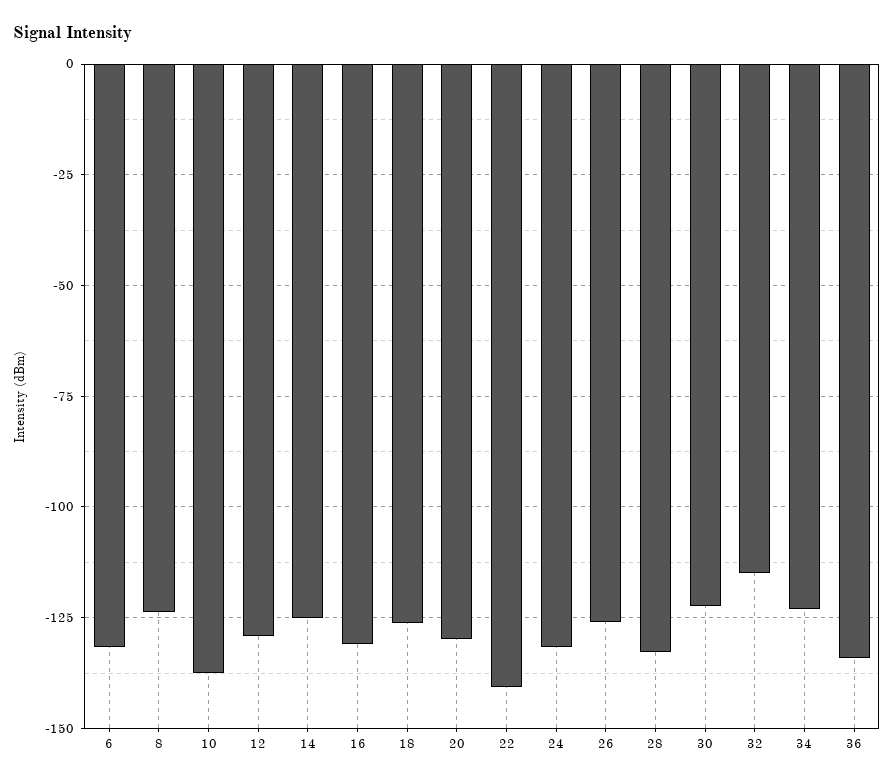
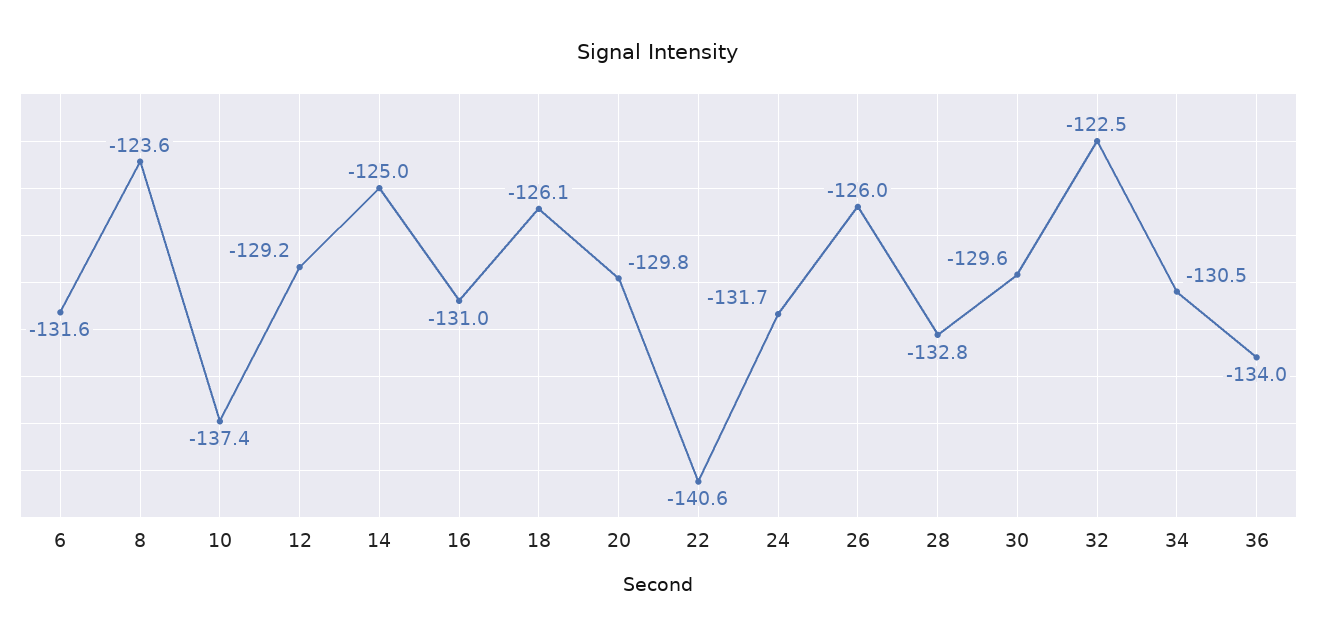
  {
    "6": -131.6,
    "8": -123.6,
    "10": -137.4,
    "12": -129.2,
    "14": -125,
    "16": -131,
    "18": -126.1,
    "20": -129.8,
    "22": -140.6,
    "24": -131.7,
    "26": -126,
    "28": -132.8,
-   "30": -122.5,
+   "30": -129.6,
-   "32": -115,
+   "32": -122.5,
-   "34": -122.5,
+   "34": -130.5,
    "36": -134
  }

